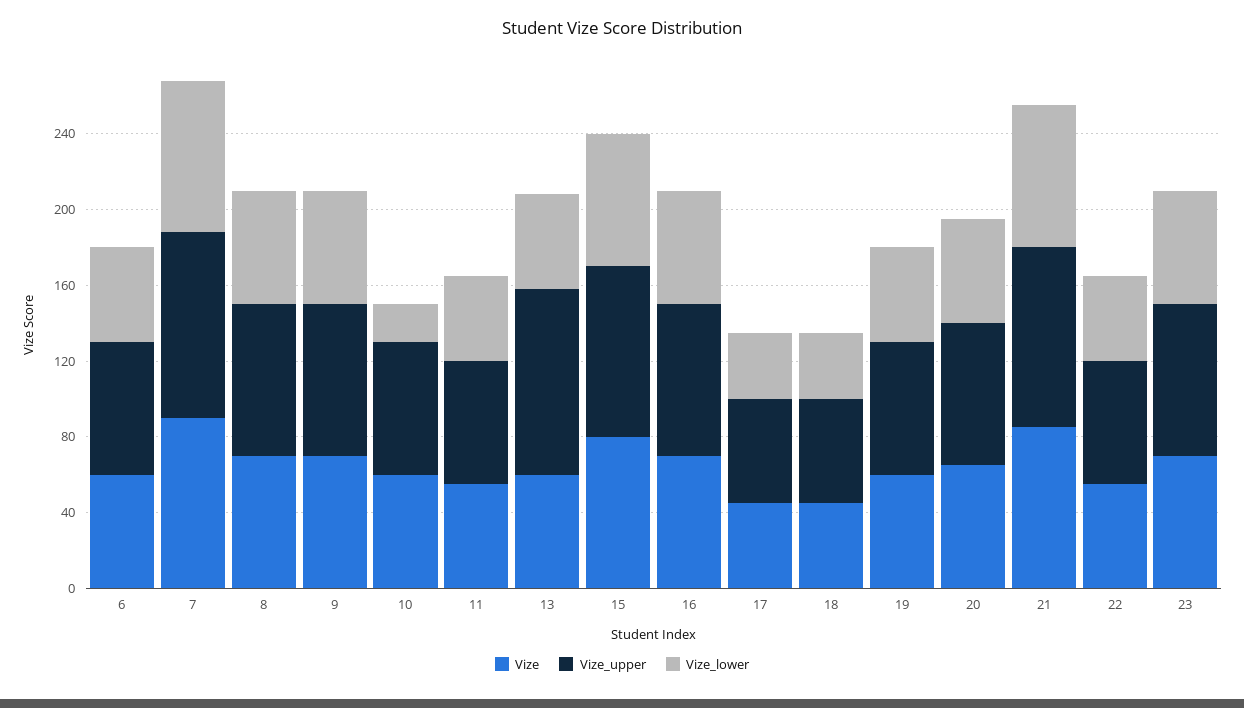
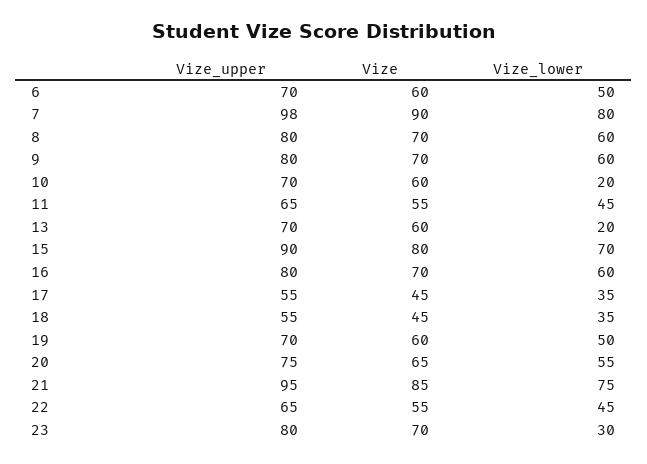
  {
    "Vize": {
      "6": 60,
      "7": 90,
      "8": 70,
      "9": 70,
      "10": 60,
      "11": 55,
      "13": 60,
      "15": 80,
      "16": 70,
      "17": 45,
      "18": 45,
      "19": 60,
      "20": 65,
      "21": 85,
      "22": 55,
      "23": 70
    },
    "Vize_upper": {
      "6": 70,
      "7": 98,
      "8": 80,
      "9": 80,
      "10": 70,
      "11": 65,
-     "13": 100,
+     "13": 70,
      "15": 90,
      "16": 80,
      "17": 55,
      "18": 55,
      "19": 70,
      "20": 75,
      "21": 95,
      "22": 65,
      "23": 80
    },
    "Vize_lower": {
      "6": 50,
      "7": 80,
      "8": 60,
      "9": 60,
      "10": 20,
      "11": 45,
-     "13": 50,
+     "13": 20,
      "15": 70,
      "16": 60,
      "17": 35,
      "18": 35,
      "19": 50,
      "20": 55,
      "21": 75,
      "22": 45,
-     "23": 60
+     "23": 30
    }
  }

